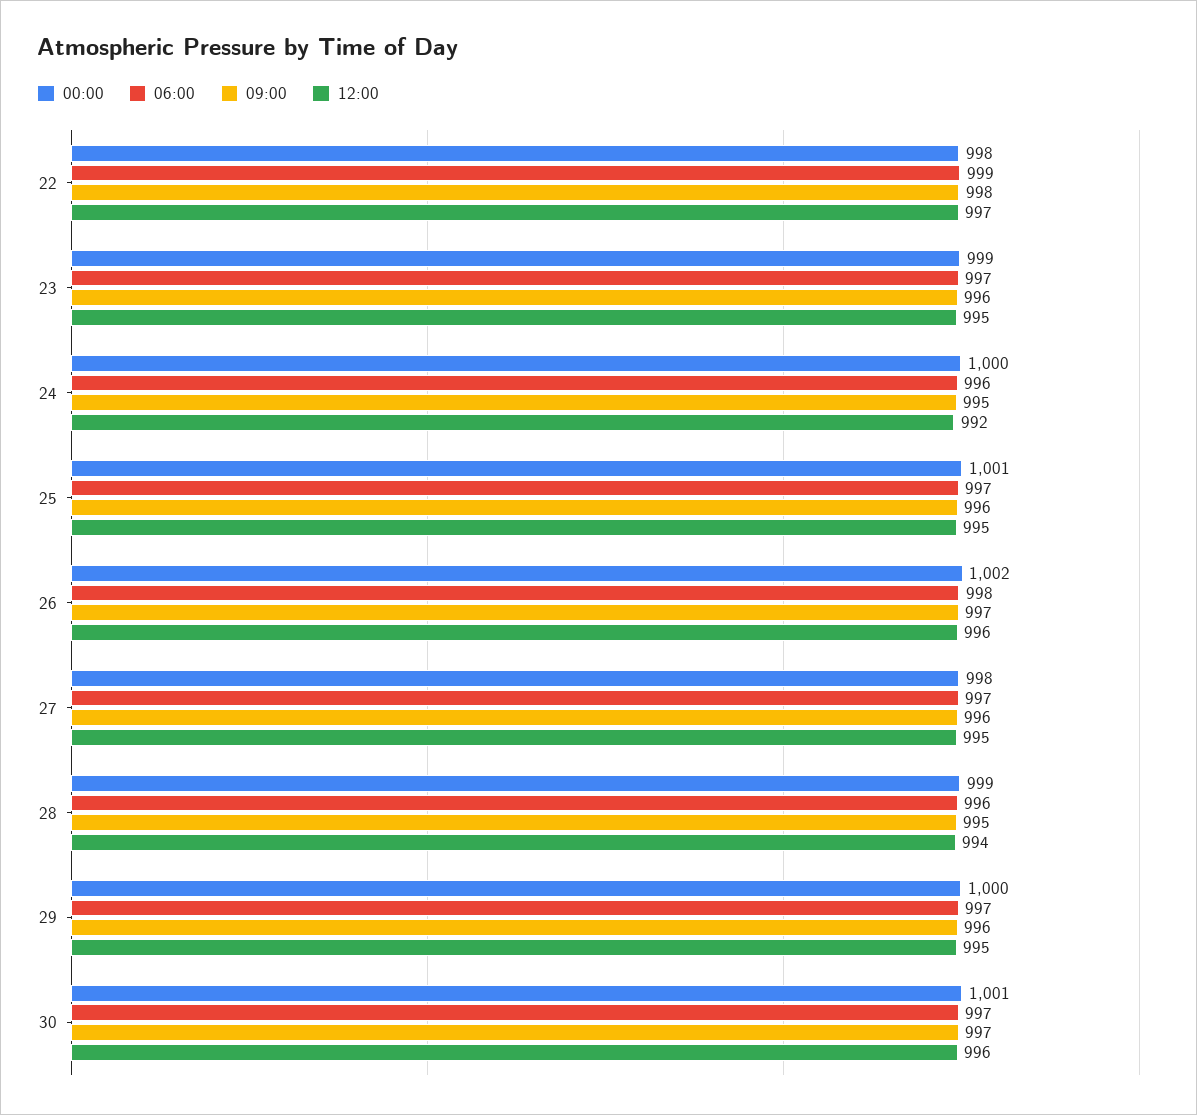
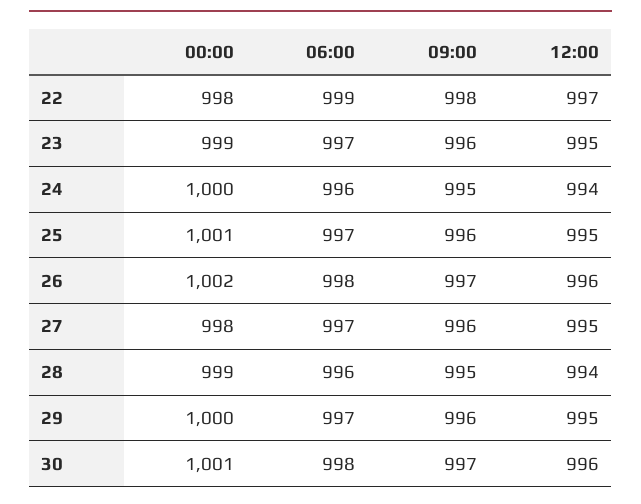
  {
    "00:00": {
      "22": 998,
      "23": 999,
      "24": 1000,
      "25": 1001,
      "26": 1002,
      "27": 998,
      "28": 999,
      "29": 1000,
      "30": 1001
    },
    "06:00": {
      "22": 999,
      "23": 997,
      "24": 996,
      "25": 997,
      "26": 998,
      "27": 997,
      "28": 996,
      "29": 997,
-     "30": 997
+     "30": 998
    },
    "09:00": {
      "22": 998,
      "23": 996,
      "24": 995,
      "25": 996,
      "26": 997,
      "27": 996,
      "28": 995,
      "29": 996,
      "30": 997
    },
    "12:00": {
      "22": 997,
      "23": 995,
-     "24": 992,
+     "24": 994,
      "25": 995,
      "26": 996,
      "27": 995,
      "28": 994,
      "29": 995,
      "30": 996
    }
  }

